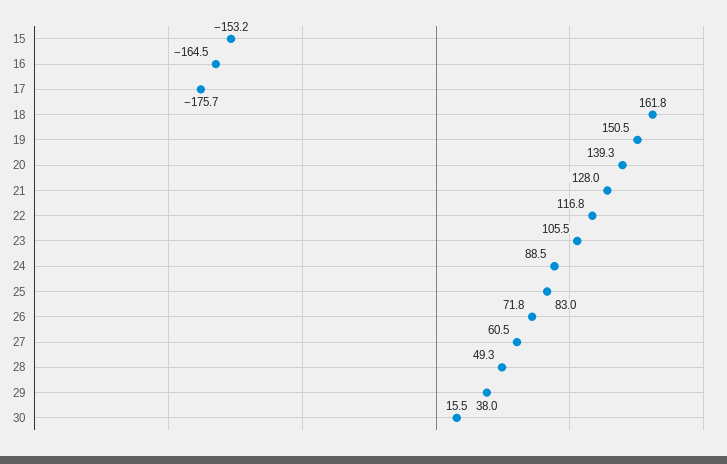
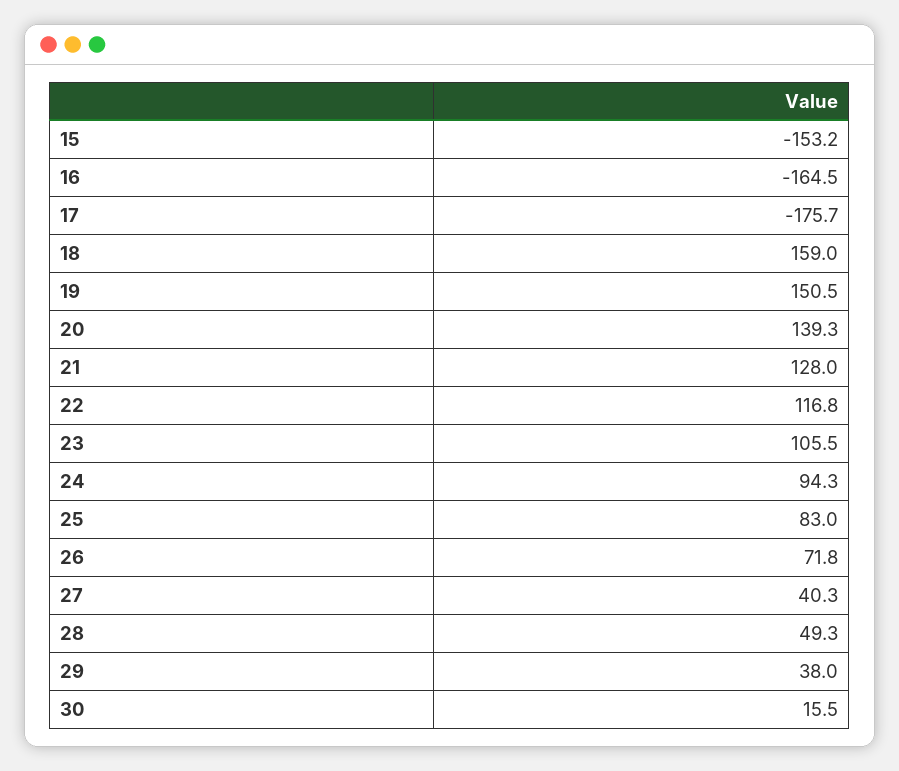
  {
    "15": -153.2,
    "16": -164.5,
    "17": -175.7,
-   "18": 161.8,
+   "18": 159,
    "19": 150.5,
    "20": 139.3,
    "21": 128,
    "22": 116.8,
    "23": 105.5,
-   "24": 88.5,
+   "24": 94.3,
    "25": 83,
    "26": 71.8,
-   "27": 60.5,
+   "27": 40.3,
    "28": 49.3,
    "29": 38,
    "30": 15.5
  }

